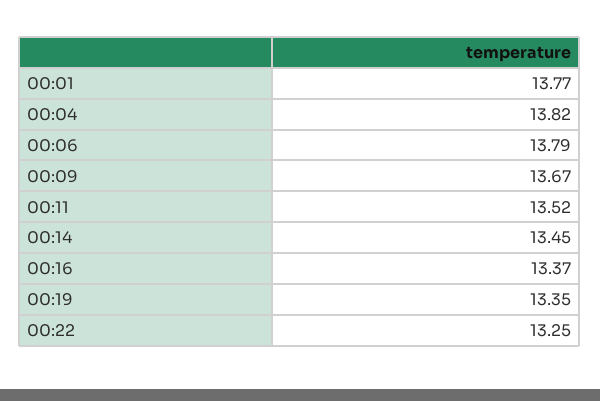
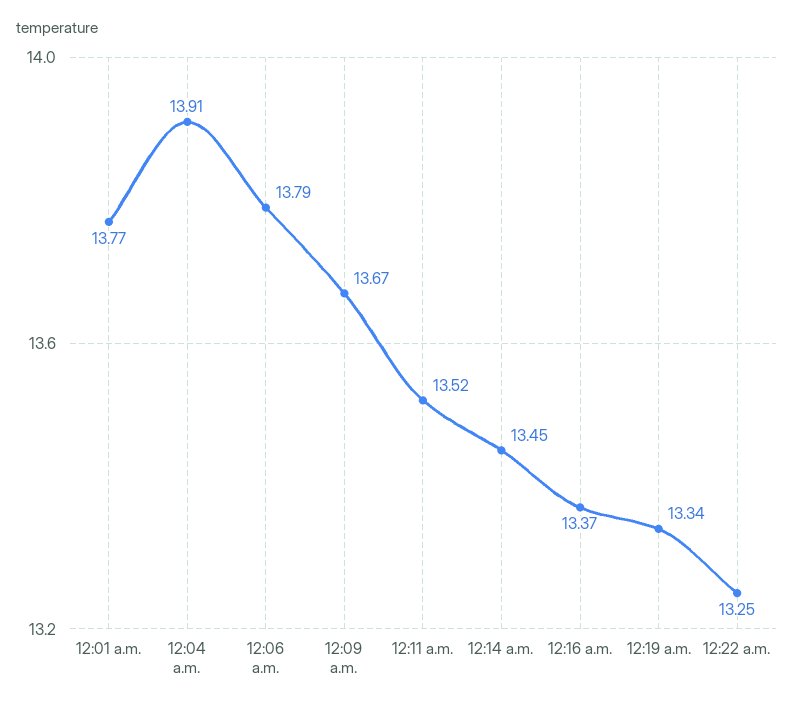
  {
    "00:01": 13.77,
-   "00:04": 13.82,
+   "00:04": 13.91,
    "00:06": 13.79,
    "00:09": 13.67,
    "00:11": 13.52,
    "00:14": 13.45,
    "00:16": 13.37,
-   "00:19": 13.35,
+   "00:19": 13.34,
    "00:22": 13.25
  }

